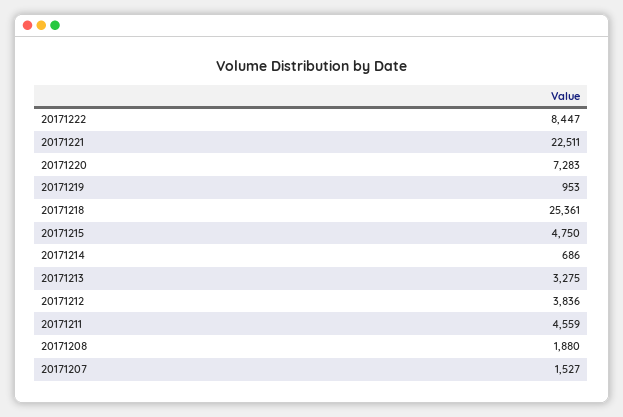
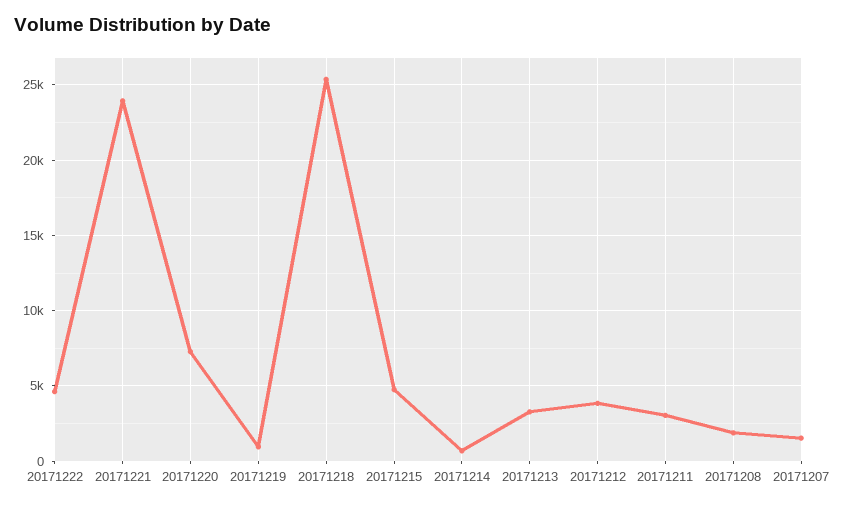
  {
-   "20171222": 8447,
+   "20171222": 4500,
-   "20171221": 22511,
+   "20171221": 24000,
    "20171220": 7283,
    "20171219": 953,
    "20171218": 25361,
    "20171215": 4750,
    "20171214": 686,
    "20171213": 3275,
    "20171212": 3836,
-   "20171211": 4559,
+   "20171211": 3000,
    "20171208": 1880,
    "20171207": 1527
  }

